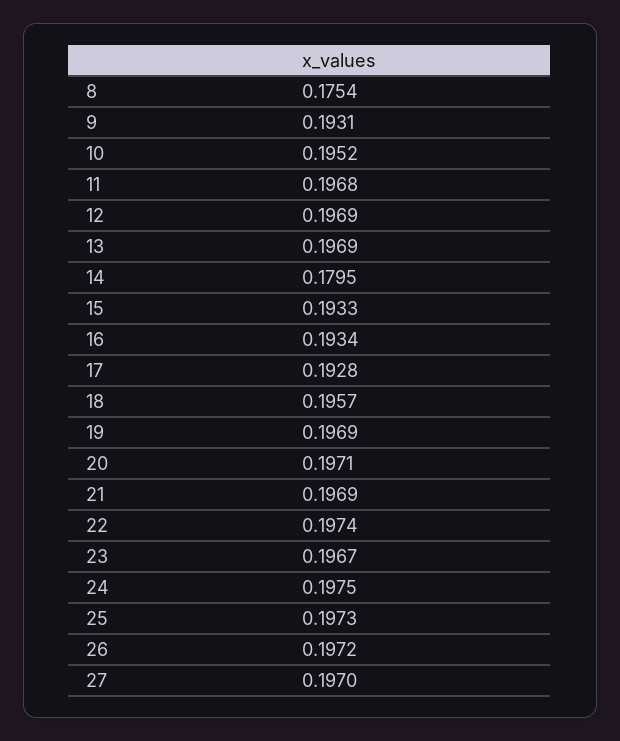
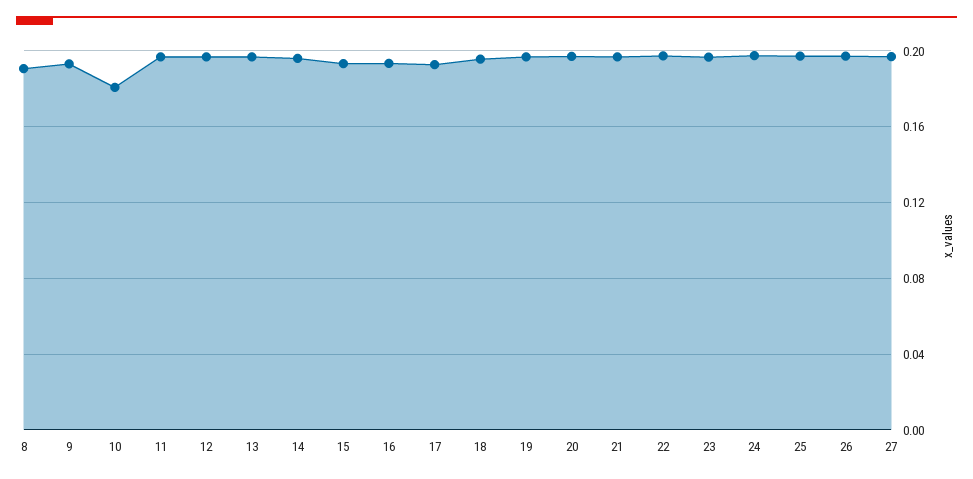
  {
-   "8": 0.1754,
+   "8": 0.19,
    "9": 0.1931,
-   "10": 0.1952,
+   "10": 0.18,
    "11": 0.1968,
    "12": 0.1969,
    "13": 0.1969,
-   "14": 0.1795,
+   "14": 0.195,
    "15": 0.1933,
    "16": 0.1934,
    "17": 0.1928,
    "18": 0.1957,
    "19": 0.1969,
    "20": 0.1971,
    "21": 0.1969,
    "22": 0.1974,
    "23": 0.1967,
    "24": 0.1975,
    "25": 0.1973,
    "26": 0.1972,
    "27": 0.197
  }

